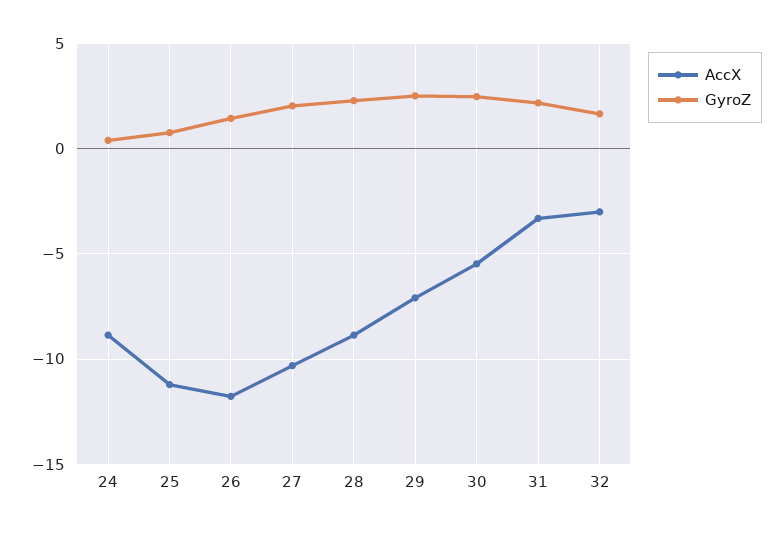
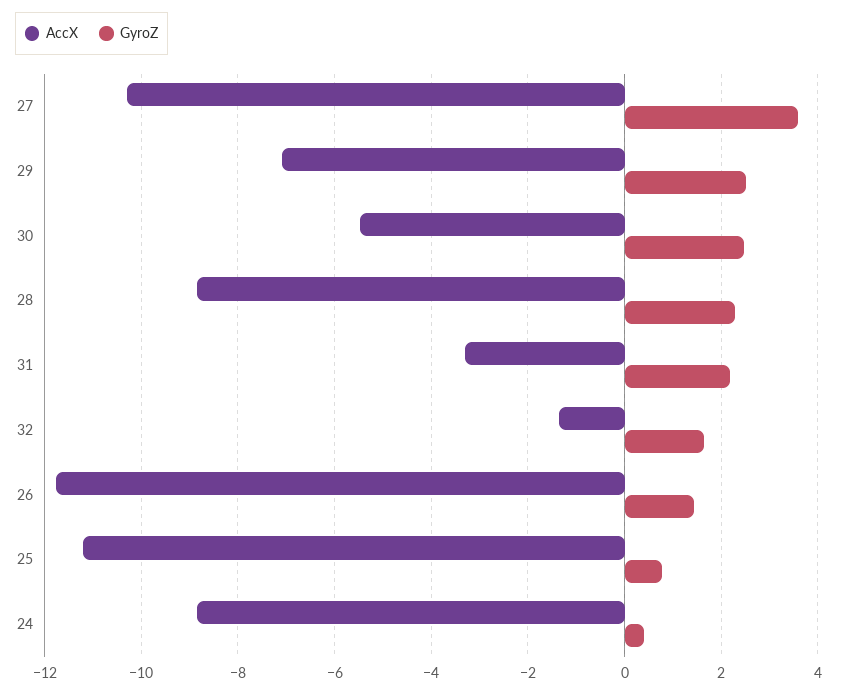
  {
    "AccX": {
      "24": -8.8,
      "25": -11.2,
      "26": -11.8,
      "27": -10.4,
      "28": -8.8,
      "29": -7,
      "30": -5.4,
      "31": -3.4,
-     "32": -3
+     "32": -1.4
    },
    "GyroZ": {
      "24": 0.4,
      "25": 0.8,
      "26": 1.4,
-     "27": 2,
+     "27": 3.6,
      "28": 2.2,
      "29": 2.6,
      "30": 2.4,
      "31": 2.2,
      "32": 1.6
    }
  }

